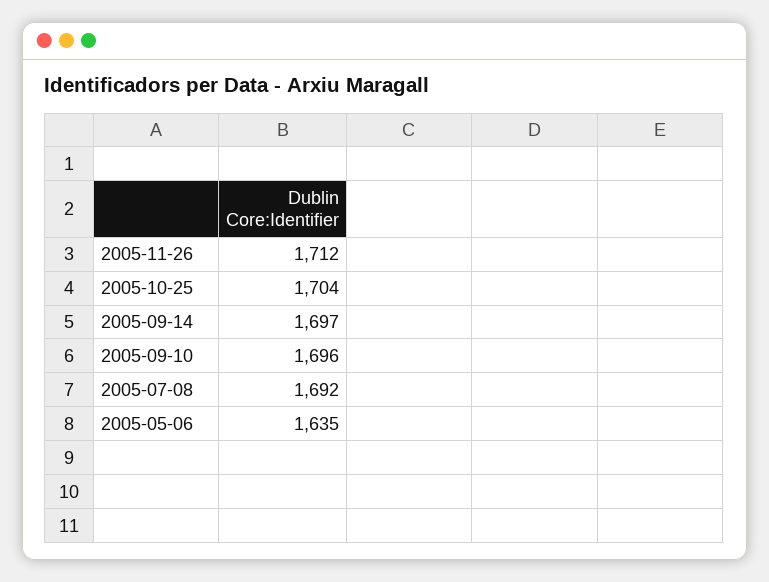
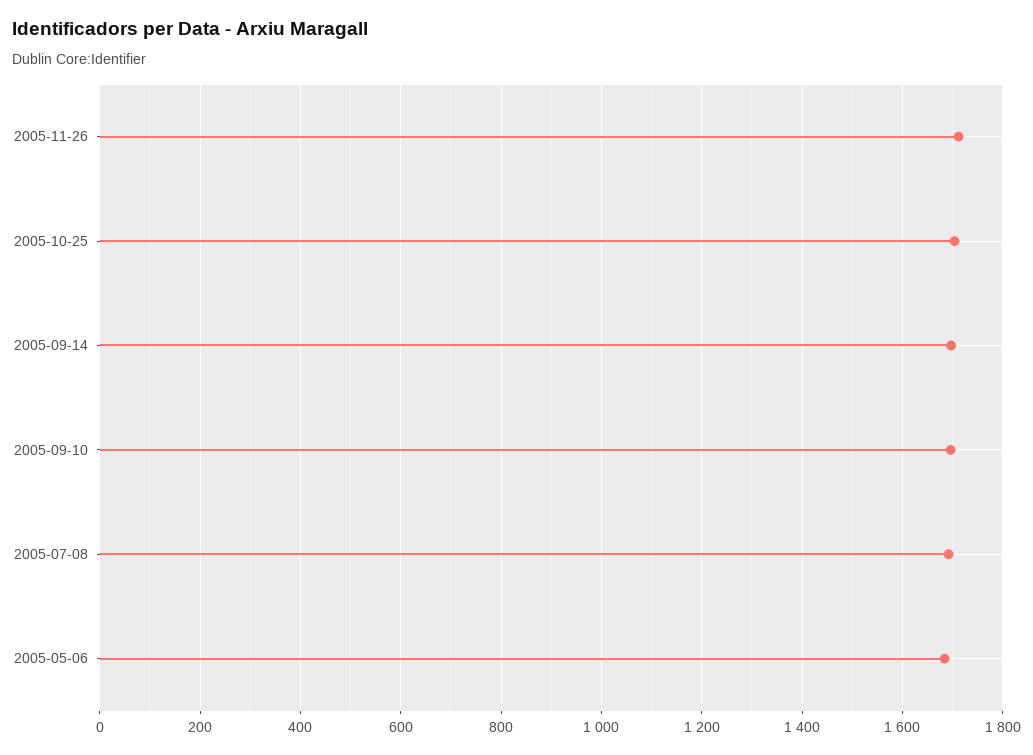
  {
    "2005-11-26": 1712,
    "2005-10-25": 1704,
    "2005-09-14": 1697,
    "2005-09-10": 1696,
    "2005-07-08": 1692,
-   "2005-05-06": 1635
+   "2005-05-06": 1680
  }

